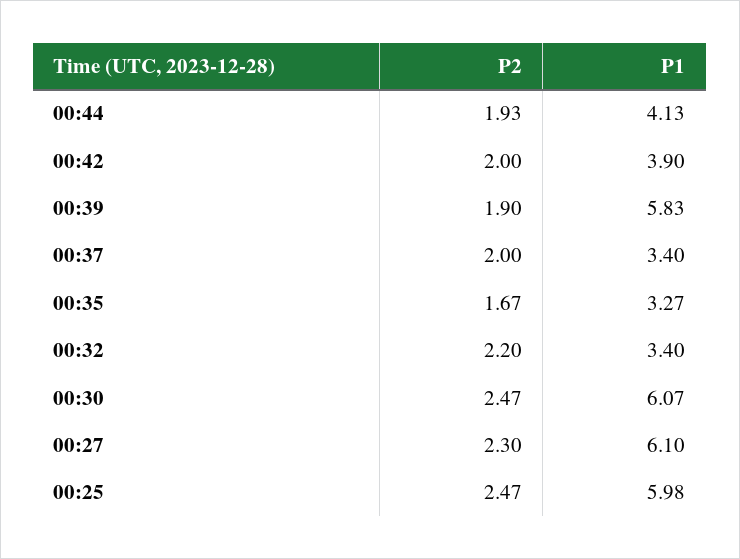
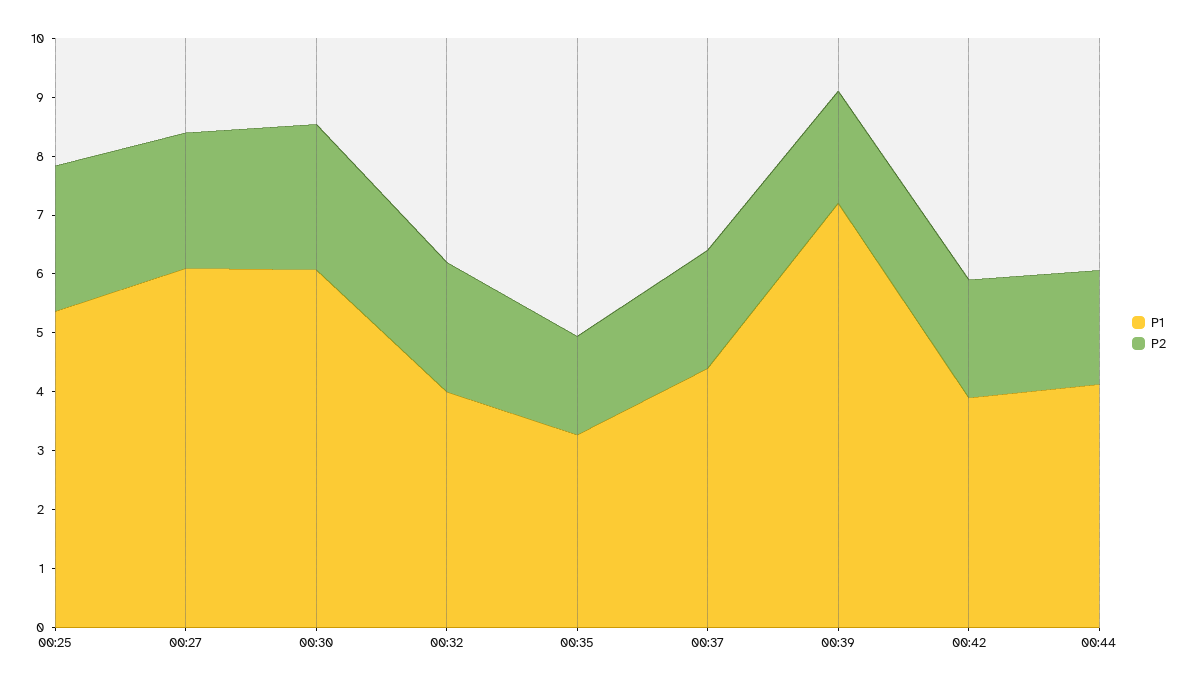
  {
    "P2": {
      "00:44": 1.93,
      "00:42": 2,
      "00:39": 1.9,
      "00:37": 2,
      "00:35": 1.67,
      "00:32": 2.2,
      "00:30": 2.47,
      "00:27": 2.3,
      "00:25": 2.47
    },
    "P1": {
      "00:44": 4.13,
      "00:42": 3.9,
-     "00:39": 5.83,
+     "00:39": 7.2,
-     "00:37": 3.4,
+     "00:37": 4.4,
      "00:35": 3.27,
-     "00:32": 3.4,
+     "00:32": 4,
      "00:30": 6.07,
      "00:27": 6.1,
-     "00:25": 5.98
+     "00:25": 5.4
    }
  }

